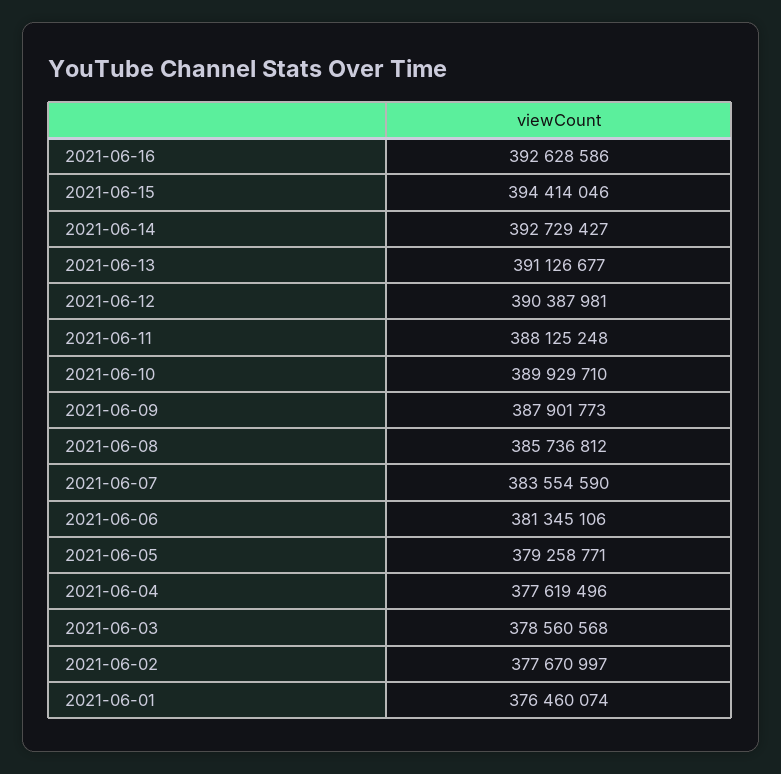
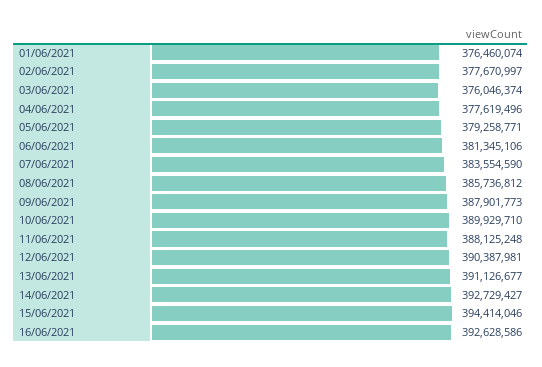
  {
    "2021-06-16": 392628586,
    "2021-06-15": 394414046,
    "2021-06-14": 392729427,
    "2021-06-13": 391126677,
    "2021-06-12": 390387981,
    "2021-06-11": 388125248,
    "2021-06-10": 389929710,
    "2021-06-09": 387901773,
    "2021-06-08": 385736812,
    "2021-06-07": 383554590,
    "2021-06-06": 381345106,
    "2021-06-05": 379258771,
    "2021-06-04": 377619496,
-   "2021-06-03": 378560568,
+   "2021-06-03": 376046374,
    "2021-06-02": 377670997,
    "2021-06-01": 376460074
  }

